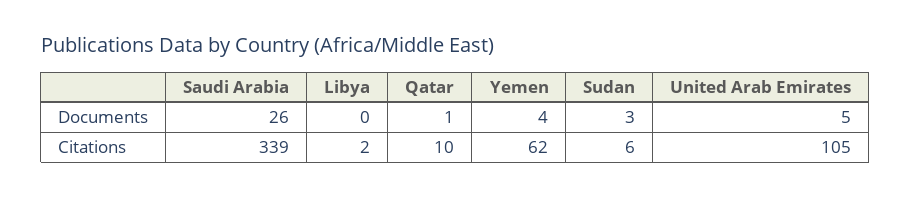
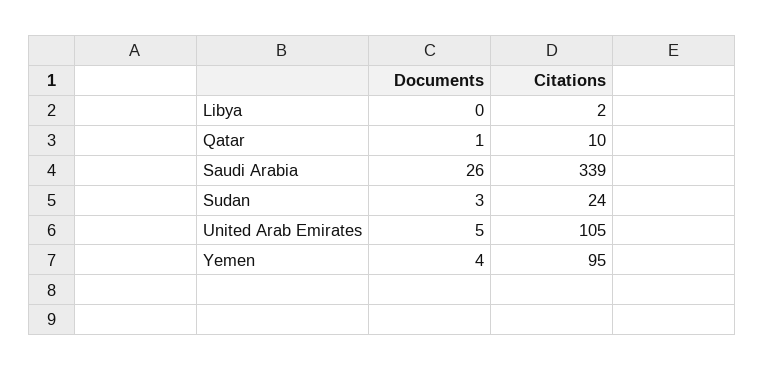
  {
    "Saudi Arabia": {
      "Documents": 26,
      "Citations": 339
    },
    "Libya": {
      "Documents": 0,
      "Citations": 2
    },
    "Qatar": {
      "Documents": 1,
      "Citations": 10
    },
    "Yemen": {
      "Documents": 4,
-     "Citations": 62
+     "Citations": 95
    },
    "Sudan": {
      "Documents": 3,
-     "Citations": 6
+     "Citations": 24
    },
    "United Arab Emirates": {
      "Documents": 5,
      "Citations": 105
    }
  }

